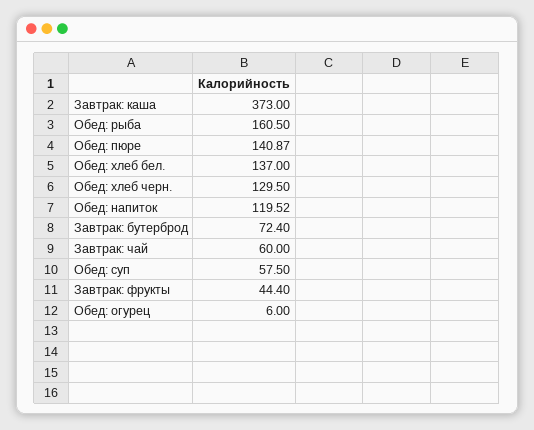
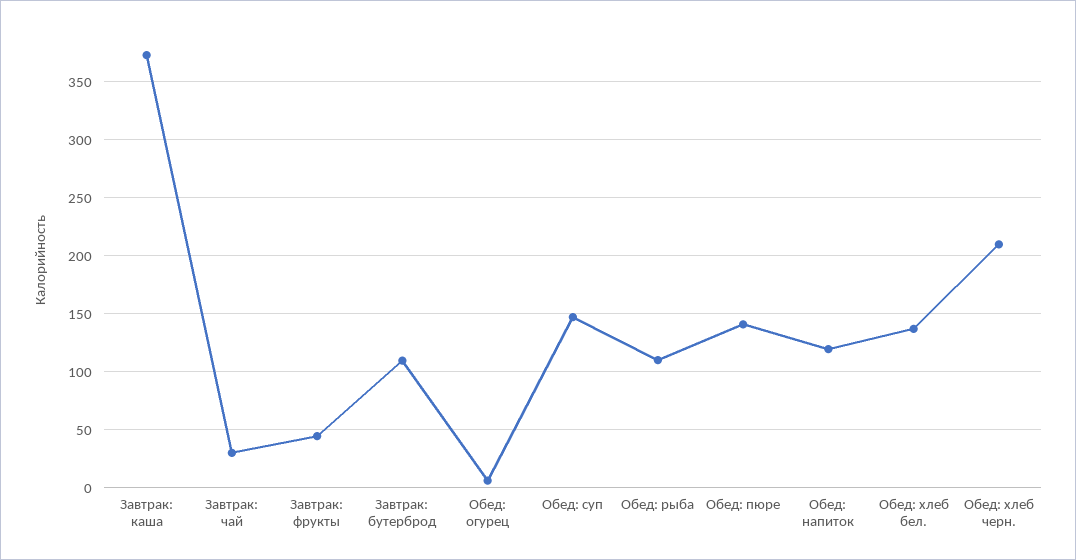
  {
    "Завтрак: каша": 373,
-   "Обед: рыба": 160.5,
+   "Обед: рыба": 110,
    "Обед: пюре": 140.87,
    "Обед: хлеб бел.": 137,
-   "Обед: хлеб черн.": 129.5,
+   "Обед: хлеб черн.": 210,
    "Обед: напиток": 119.52,
-   "Завтрак: бутерброд": 72.4,
+   "Завтрак: бутерброд": 110,
-   "Завтрак: чай": 60,
+   "Завтрак: чай": 30,
-   "Обед: суп": 57.5,
+   "Обед: суп": 150,
    "Завтрак: фрукты": 44.4,
    "Обед: огурец": 6
  }

